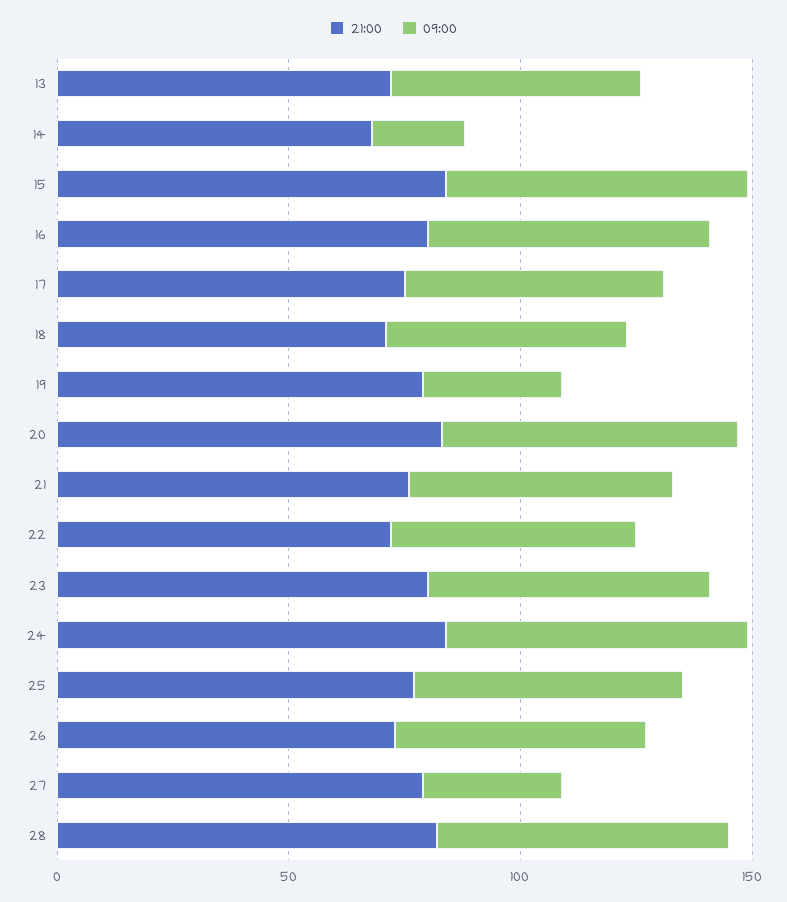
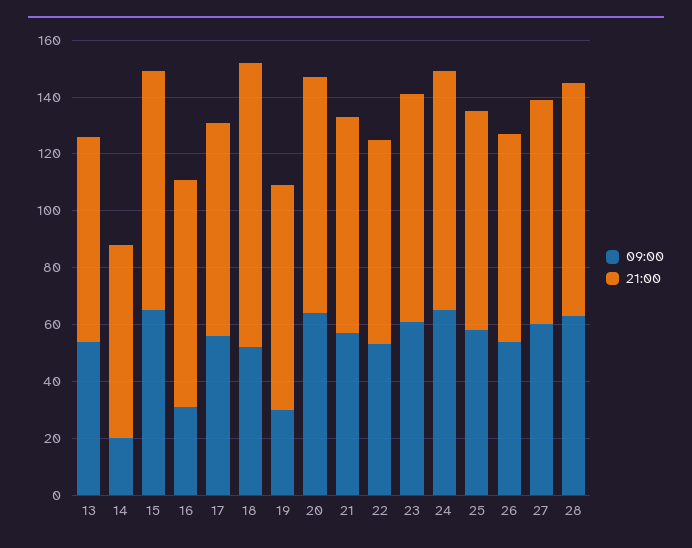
  {
    "21:00": {
      "13": 70,
      "14": 70,
      "15": 85,
      "16": 80,
      "17": 75,
-     "18": 70,
+     "18": 100,
      "19": 80,
      "20": 85,
      "21": 75,
      "22": 70,
      "23": 80,
      "24": 85,
      "25": 75,
      "26": 75,
      "27": 80,
      "28": 80
    },
    "09:00": {
      "13": 55,
      "14": 20,
      "15": 65,
-     "16": 60,
+     "16": 30,
      "17": 55,
      "18": 50,
      "19": 30,
      "20": 65,
      "21": 55,
      "22": 55,
      "23": 60,
      "24": 65,
      "25": 60,
      "26": 55,
-     "27": 30,
+     "27": 60,
      "28": 65
    }
  }

